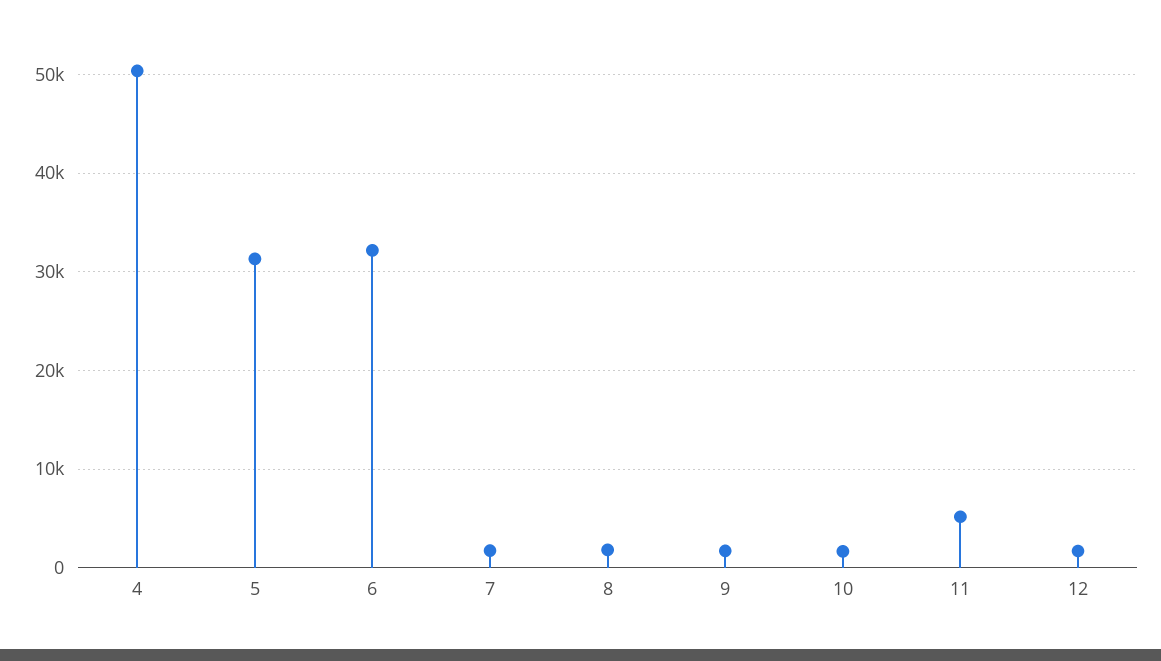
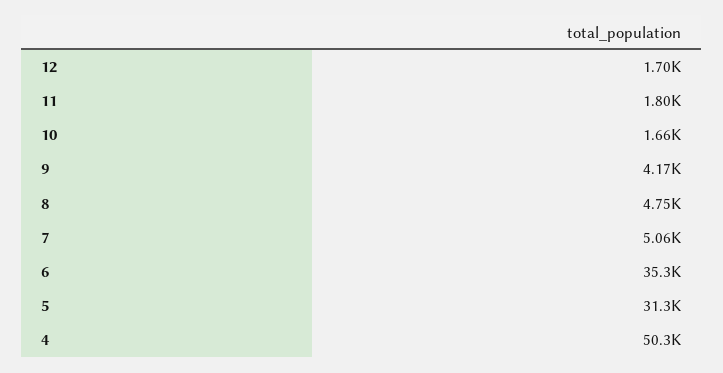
  {
    "4": 50300,
    "5": 31300,
-   "6": 32000,
+   "6": 35300,
-   "7": 2000,
+   "7": 5060,
-   "8": 2000,
+   "8": 4750,
-   "9": 2000,
+   "9": 4170,
    "10": 1660,
-   "11": 5000,
+   "11": 1800,
    "12": 1700
  }

